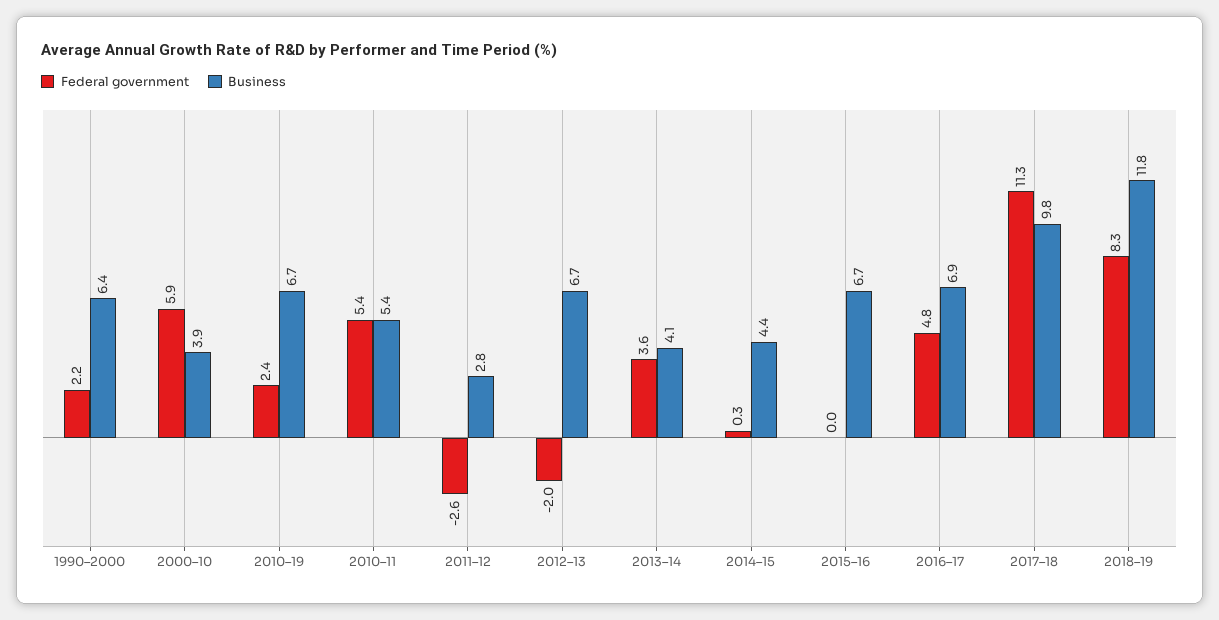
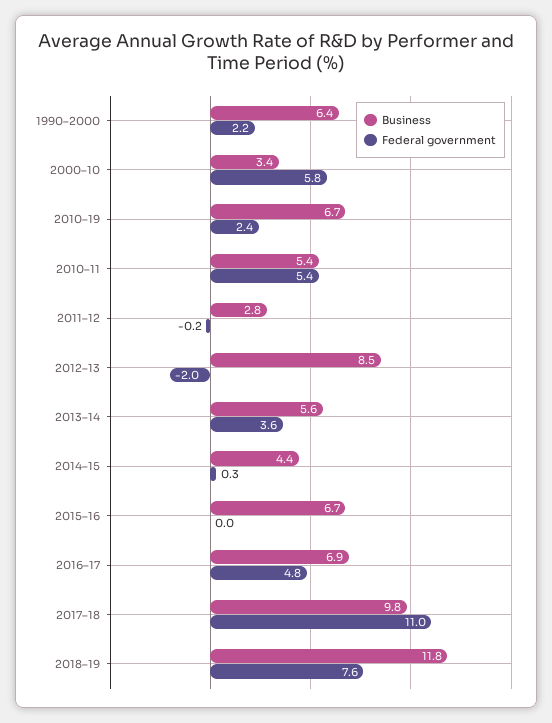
  {
    "Federal government": {
      "1990–2000": 2.2,
-     "2000–10": 5.9,
+     "2000–10": 5.8,
      "2010–19": 2.4,
      "2010–11": 5.4,
-     "2011–12": -2.6,
+     "2011–12": -0.2,
      "2012–13": -2,
      "2013–14": 3.6,
      "2014–15": 0.3,
      "2015–16": 0,
      "2016–17": 4.8,
-     "2017–18": 11.3,
+     "2017–18": 11,
-     "2018–19": 8.3
+     "2018–19": 7.6
    },
    "Business": {
      "1990–2000": 6.4,
-     "2000–10": 3.9,
+     "2000–10": 3.4,
      "2010–19": 6.7,
      "2010–11": 5.4,
      "2011–12": 2.8,
-     "2012–13": 6.7,
+     "2012–13": 8.5,
-     "2013–14": 4.1,
+     "2013–14": 5.6,
      "2014–15": 4.4,
      "2015–16": 6.7,
      "2016–17": 6.9,
      "2017–18": 9.8,
      "2018–19": 11.8
    }
  }

